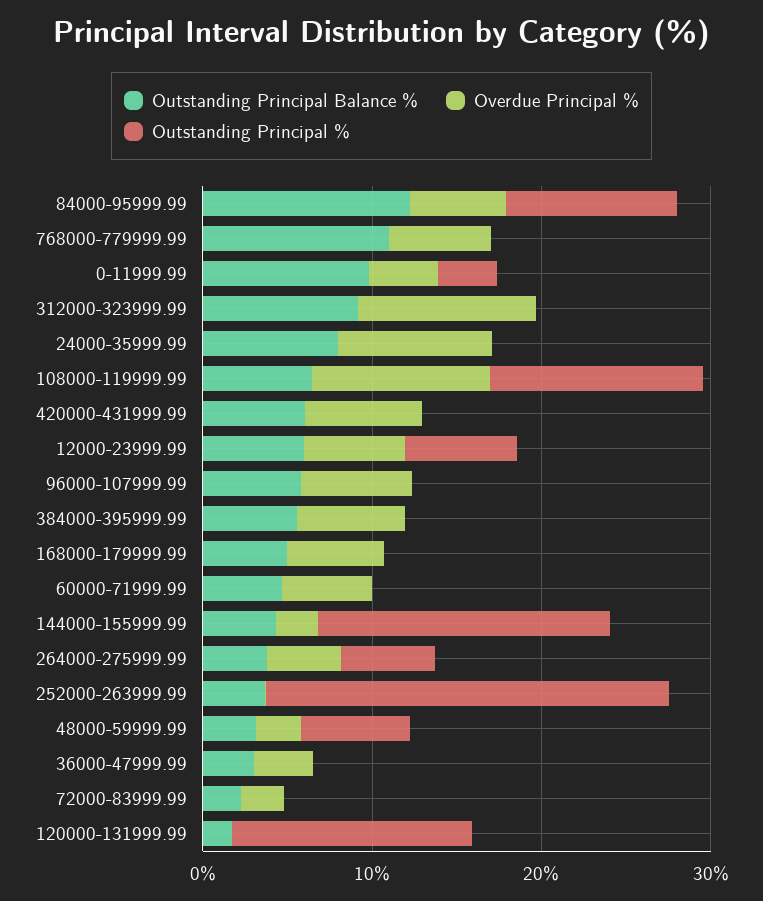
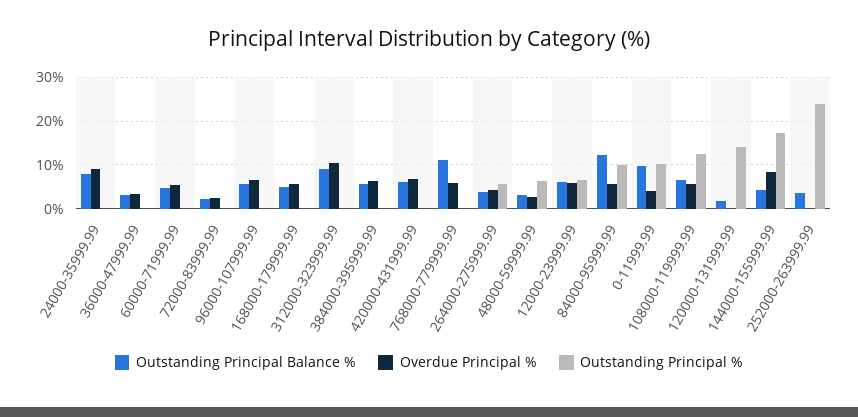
  {
    "Outstanding Principal Balance %": {
      "84000-95999.99": 12,
      "768000-779999.99": 12,
      "0-11999.99": 10,
      "312000-323999.99": 10,
      "24000-35999.99": 8,
      "108000-119999.99": 6,
      "420000-431999.99": 6,
      "12000-23999.99": 6,
      "96000-107999.99": 6,
      "384000-395999.99": 6,
      "168000-179999.99": 4,
      "60000-71999.99": 4,
      "144000-155999.99": 4,
      "264000-275999.99": 4,
      "252000-263999.99": 4,
      "48000-59999.99": 4,
      "36000-47999.99": 4,
      "72000-83999.99": 2,
      "120000-131999.99": 2
    },
    "Overdue Principal %": {
      "84000-95999.99": 6,
      "768000-779999.99": 6,
      "0-11999.99": 4,
      "312000-323999.99": 10,
      "24000-35999.99": 10,
-     "108000-119999.99": 10,
+     "108000-119999.99": 6,
      "420000-431999.99": 6,
      "12000-23999.99": 6,
      "96000-107999.99": 6,
      "384000-395999.99": 6,
      "168000-179999.99": 6,
      "60000-71999.99": 6,
-     "144000-155999.99": 2,
+     "144000-155999.99": 8,
      "264000-275999.99": 4,
      "252000-263999.99": 0,
      "48000-59999.99": 2,
      "36000-47999.99": 4,
      "72000-83999.99": 2,
      "120000-131999.99": 0
    },
    "Outstanding Principal %": {
      "84000-95999.99": 10,
      "768000-779999.99": 0,
-     "0-11999.99": 4,
+     "0-11999.99": 10,
      "312000-323999.99": 0,
      "24000-35999.99": 0,
      "108000-119999.99": 12,
      "420000-431999.99": 0,
      "12000-23999.99": 6,
      "96000-107999.99": 0,
      "384000-395999.99": 0,
      "168000-179999.99": 0,
      "60000-71999.99": 0,
      "144000-155999.99": 18,
      "264000-275999.99": 6,
      "252000-263999.99": 24,
      "48000-59999.99": 6,
      "36000-47999.99": 0,
      "72000-83999.99": 0,
      "120000-131999.99": 14
    }
  }

